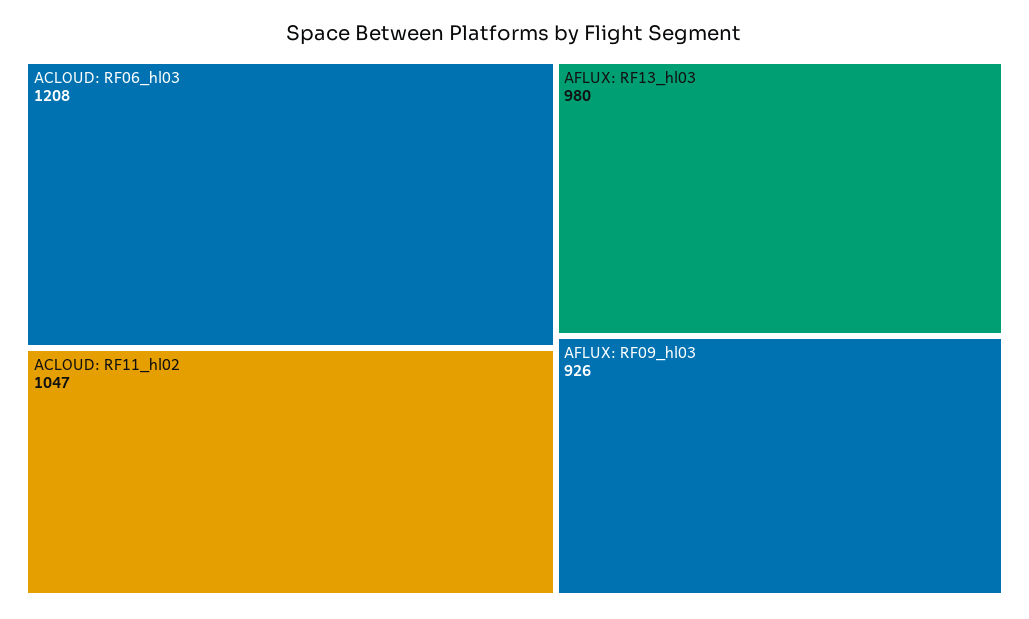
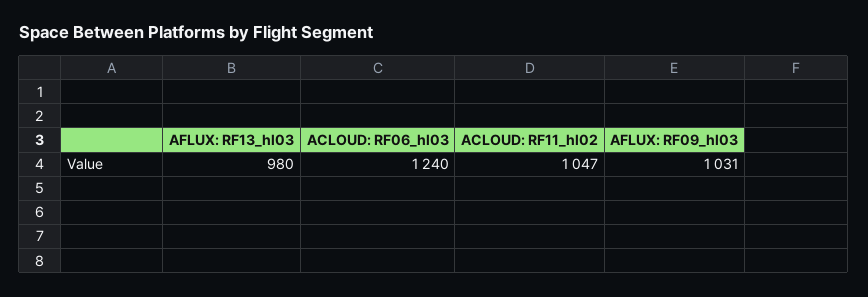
  {
-   "ACLOUD: RF06_hl03": 1208,
+   "ACLOUD: RF06_hl03": 1240,
    "ACLOUD: RF11_hl02": 1047,
    "AFLUX: RF13_hl03": 980,
-   "AFLUX: RF09_hl03": 926
+   "AFLUX: RF09_hl03": 1031
  }

